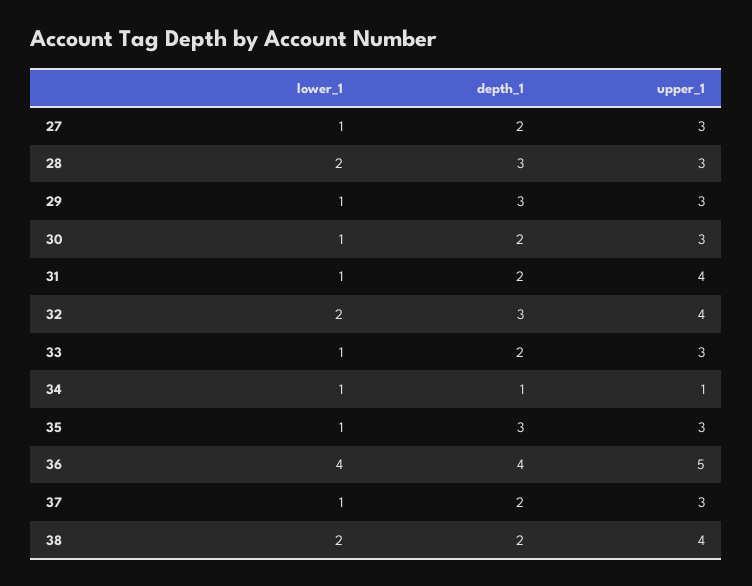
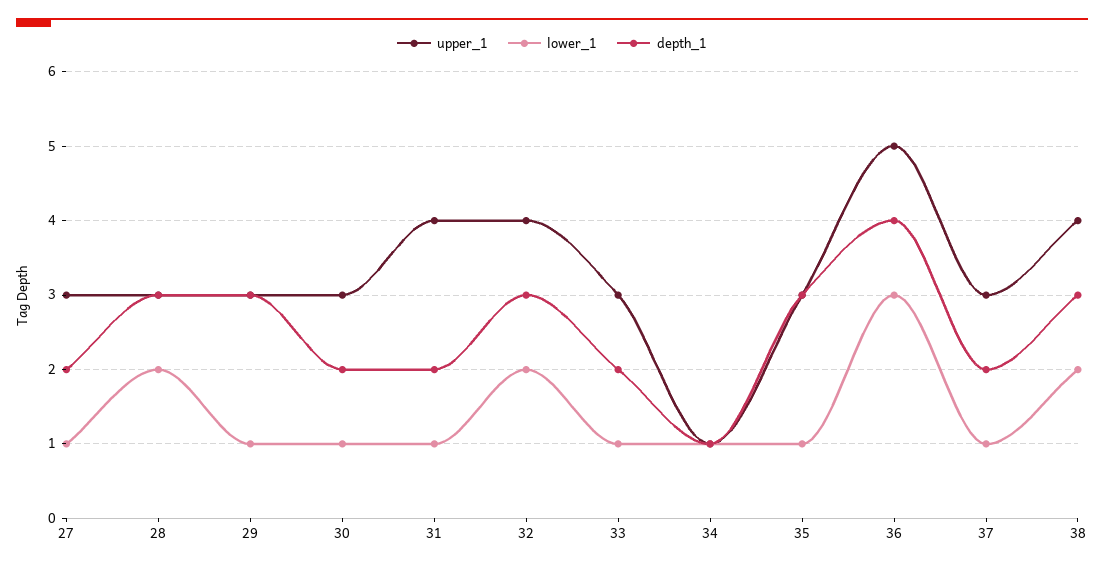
  {
    "lower_1": {
      "27": 1,
      "28": 2,
      "29": 1,
      "30": 1,
      "31": 1,
      "32": 2,
      "33": 1,
      "34": 1,
      "35": 1,
-     "36": 4,
+     "36": 3,
      "37": 1,
      "38": 2
    },
    "depth_1": {
      "27": 2,
      "28": 3,
      "29": 3,
      "30": 2,
      "31": 2,
      "32": 3,
      "33": 2,
      "34": 1,
      "35": 3,
      "36": 4,
      "37": 2,
-     "38": 2
+     "38": 3
    },
    "upper_1": {
      "27": 3,
      "28": 3,
      "29": 3,
      "30": 3,
      "31": 4,
      "32": 4,
      "33": 3,
      "34": 1,
      "35": 3,
      "36": 5,
      "37": 3,
      "38": 4
    }
  }

